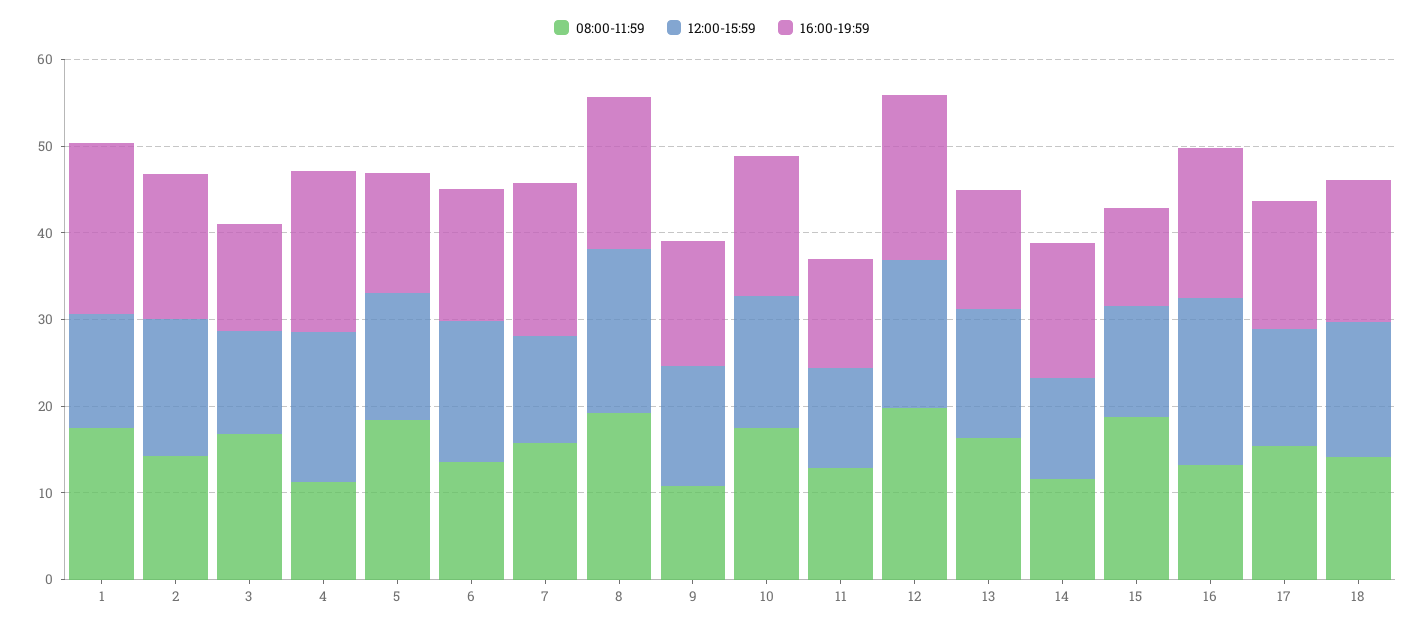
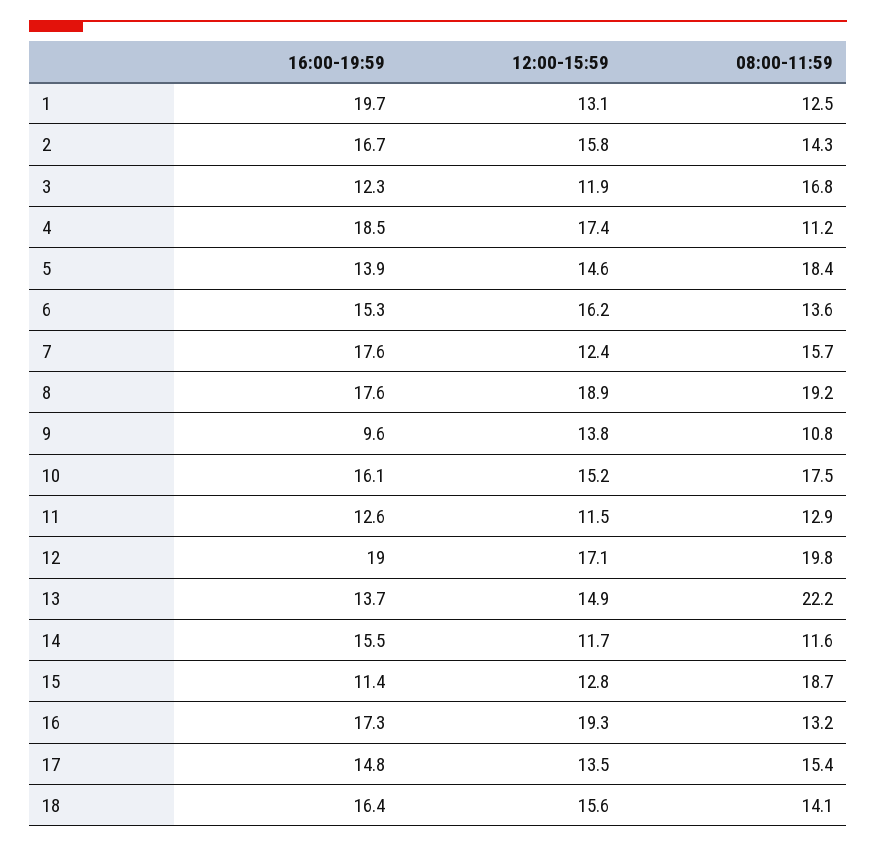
  {
    "08:00-11:59": {
-     "1": 18,
+     "1": 12.5,
      "2": 14.3,
      "3": 16.8,
      "4": 11.2,
      "5": 18.4,
      "6": 13.6,
      "7": 15.7,
      "8": 19.2,
      "9": 10.8,
      "10": 17.5,
      "11": 12.9,
      "12": 19.8,
-     "13": 16,
+     "13": 22.2,
      "14": 11.6,
      "15": 18.7,
      "16": 13.2,
      "17": 15.4,
      "18": 14.1
    },
    "12:00-15:59": {
      "1": 13.1,
      "2": 15.8,
      "3": 11.9,
      "4": 17.4,
      "5": 14.6,
      "6": 16.2,
      "7": 12.4,
      "8": 18.9,
      "9": 13.8,
      "10": 15.2,
      "11": 11.5,
      "12": 17.1,
      "13": 14.9,
      "14": 11.7,
      "15": 12.8,
      "16": 19.3,
      "17": 13.5,
      "18": 15.6
    },
    "16:00-19:59": {
      "1": 19.7,
      "2": 16.7,
      "3": 12.3,
      "4": 18.5,
      "5": 13.9,
      "6": 15.3,
      "7": 17.6,
      "8": 17.6,
-     "9": 14,
+     "9": 9.6,
      "10": 16.1,
      "11": 12.6,
      "12": 19,
      "13": 13.7,
      "14": 15.5,
      "15": 11.4,
      "16": 17.3,
      "17": 14.8,
      "18": 16.4
    }
  }

